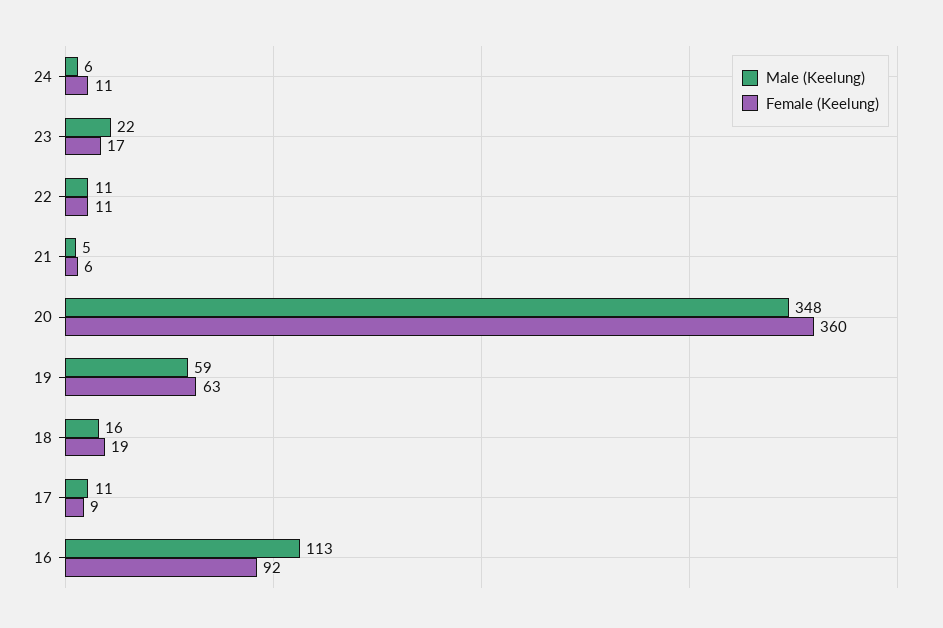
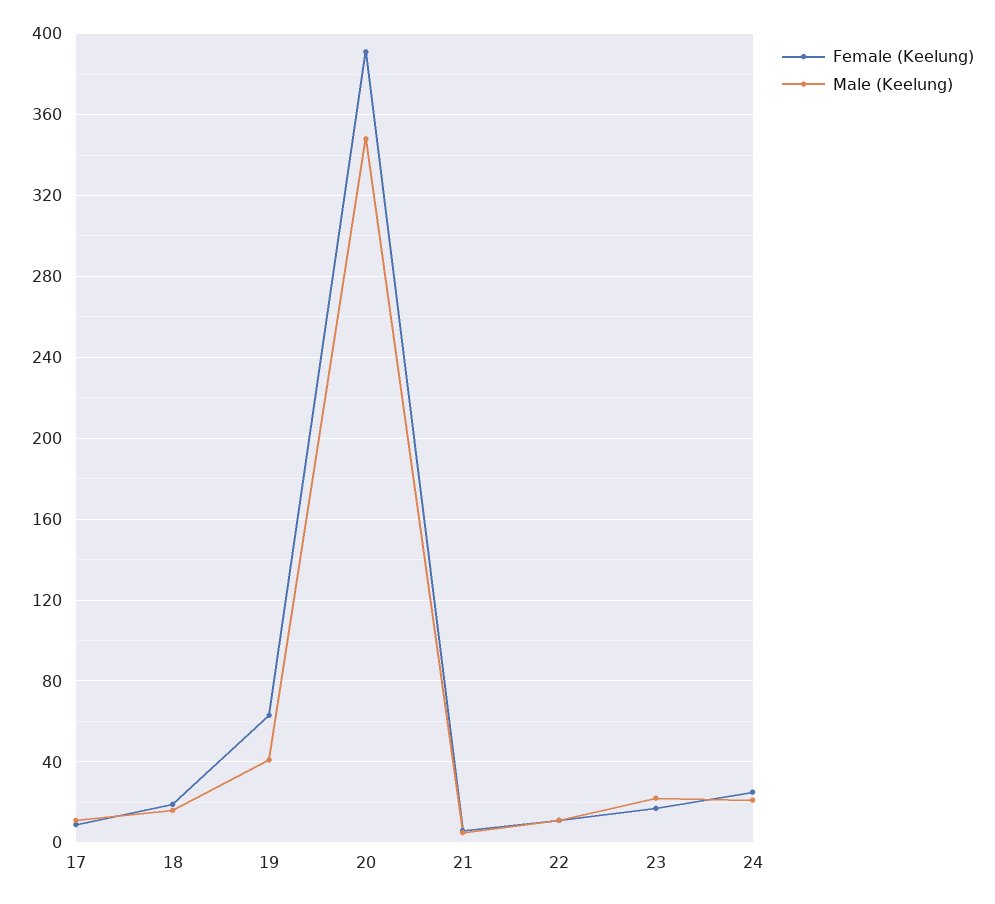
  {
    "Male (Keelung)": {
-     "24": 6,
+     "24": 20,
      "23": 22,
      "22": 11,
      "21": 5,
      "20": 348,
-     "19": 59,
+     "19": 40,
      "18": 16,
-     "17": 11,
+     "17": 11
-     "16": 113
    },
    "Female (Keelung)": {
-     "24": 11,
+     "24": 25,
      "23": 17,
      "22": 11,
      "21": 6,
-     "20": 360,
+     "20": 390,
      "19": 63,
      "18": 19,
-     "17": 9,
+     "17": 9
-     "16": 92
    }
  }

